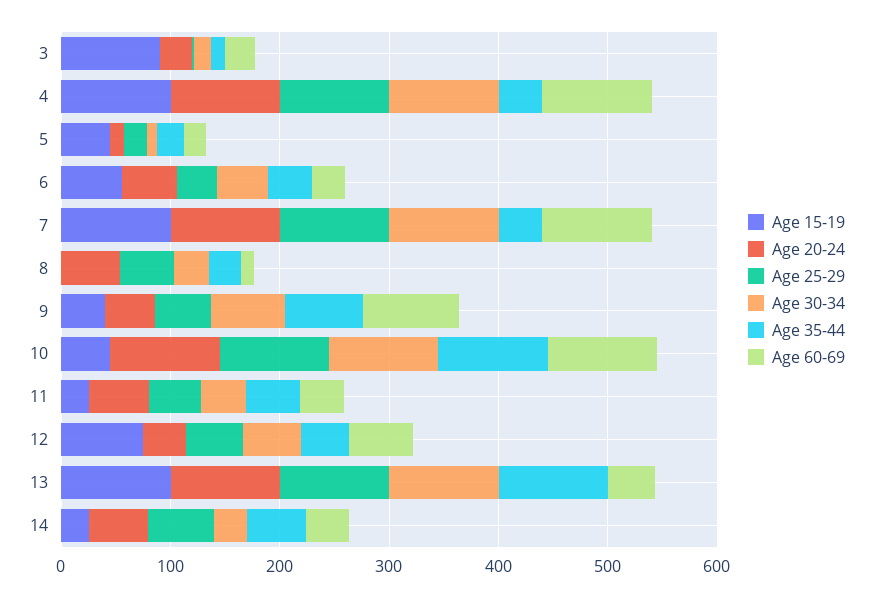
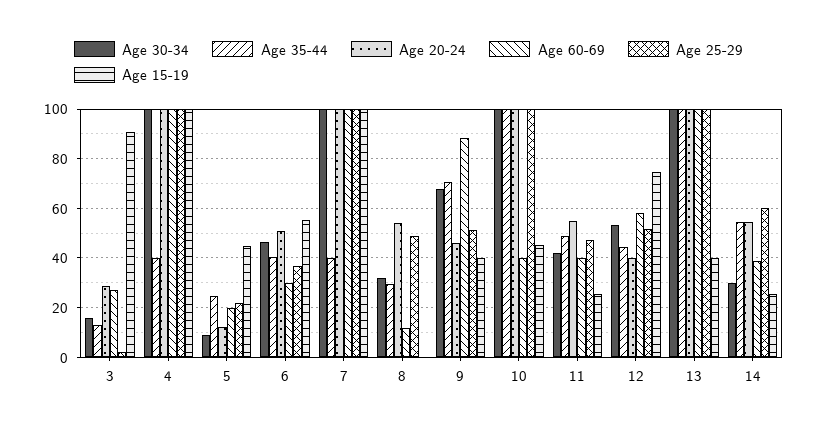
  {
    "Age 15-19": {
      "3": 90,
      "4": 100,
      "5": 45,
      "6": 55,
      "7": 100,
      "8": 0,
      "9": 40,
      "10": 45,
      "11": 25,
      "12": 75,
-     "13": 100,
+     "13": 40,
      "14": 25
    },
    "Age 20-24": {
      "3": 27.5,
      "4": 100,
      "5": 12.5,
      "6": 50,
      "7": 100,
      "8": 55,
      "9": 45,
      "10": 100,
      "11": 55,
      "12": 40,
      "13": 100,
      "14": 55
    },
    "Age 25-29": {
      "3": 2.5,
      "4": 100,
      "5": 22.5,
      "6": 37.5,
      "7": 100,
      "8": 50,
      "9": 50,
      "10": 100,
      "11": 47.5,
      "12": 52.5,
      "13": 100,
      "14": 60
    },
    "Age 30-34": {
      "3": 15,
      "4": 100,
      "5": 10,
      "6": 47.5,
      "7": 100,
      "8": 32.5,
      "9": 67.5,
      "10": 100,
      "11": 42.5,
      "12": 52.5,
      "13": 100,
      "14": 30
    },
    "Age 35-44": {
      "3": 12.5,
      "4": 40,
      "5": 25,
      "6": 40,
      "7": 40,
      "8": 30,
      "9": 70,
      "10": 100,
      "11": 50,
      "12": 45,
      "13": 100,
      "14": 55
    },
    "Age 60-69": {
      "3": 27.5,
      "4": 100,
      "5": 20,
      "6": 30,
      "7": 100,
      "8": 12.5,
      "9": 87.5,
-     "10": 100,
+     "10": 40,
      "11": 40,
      "12": 57.5,
-     "13": 40,
+     "13": 100,
      "14": 40
    }
  }

